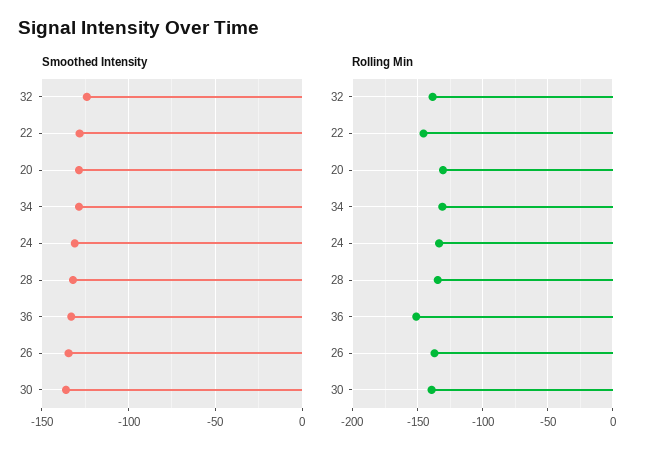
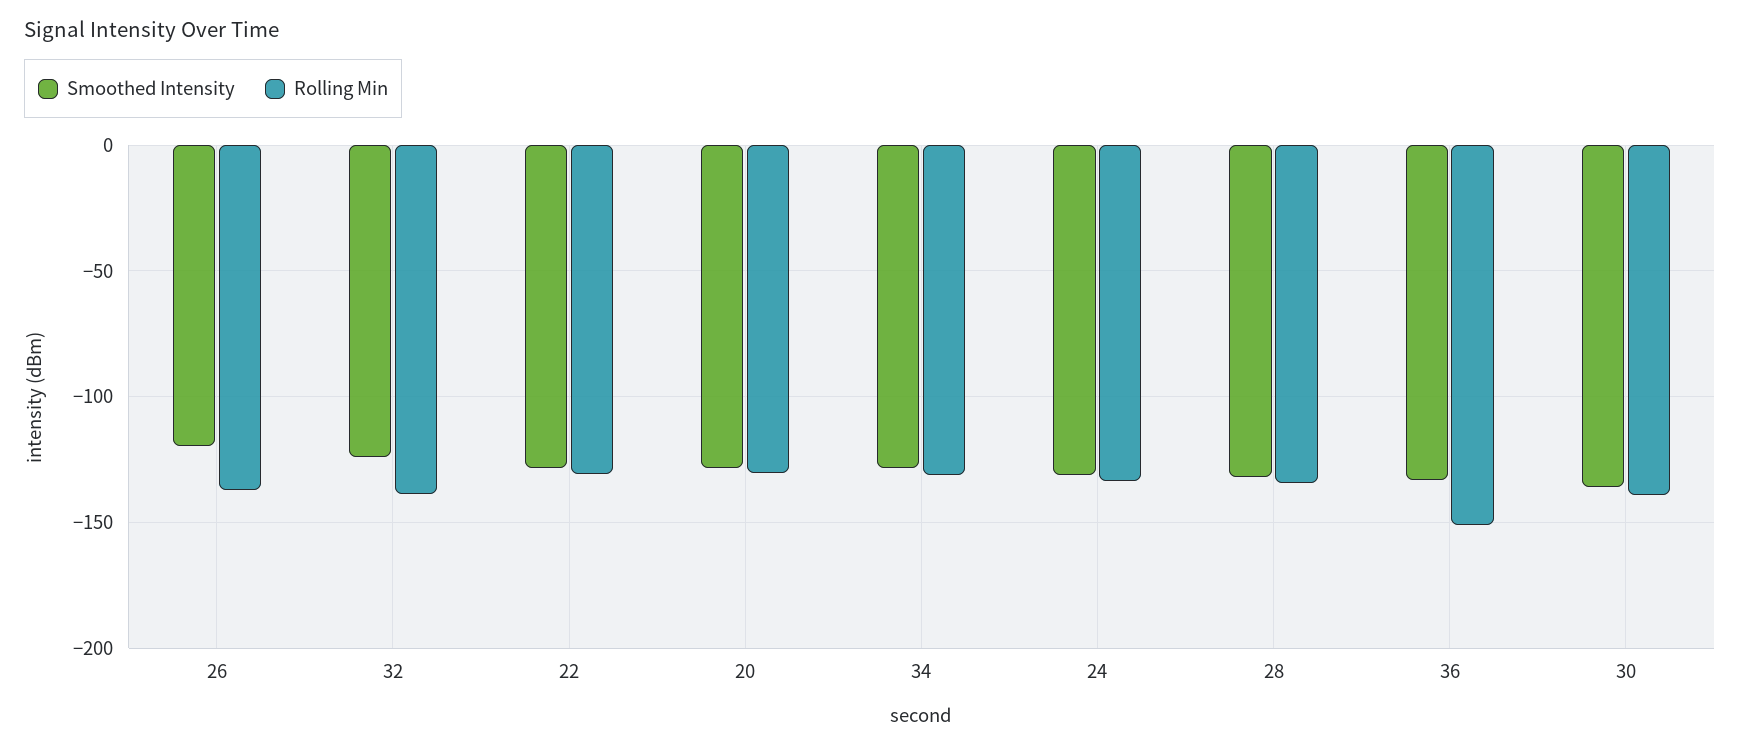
  {
    "Smoothed Intensity": {
      "32": -125,
      "22": -130,
      "20": -130,
      "34": -130,
      "24": -130,
      "28": -130,
      "36": -135,
-     "26": -135,
+     "26": -120,
      "30": -135
    },
    "Rolling Min": {
      "32": -140,
-     "22": -145,
+     "22": -130,
      "20": -130,
      "34": -130,
      "24": -135,
      "28": -135,
      "36": -150,
      "26": -135,
      "30": -140
    }
  }

